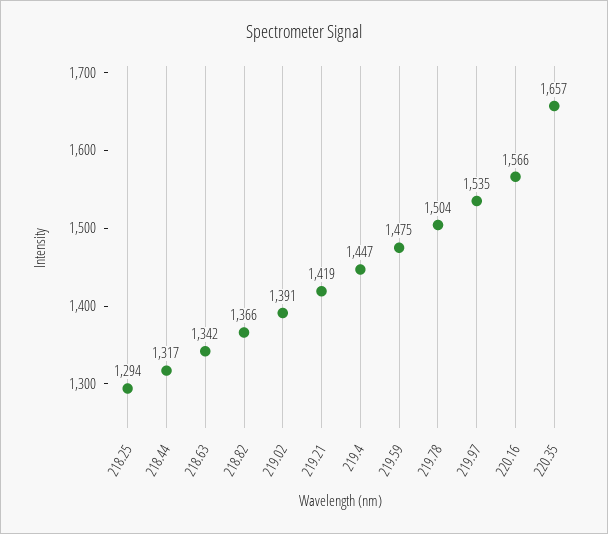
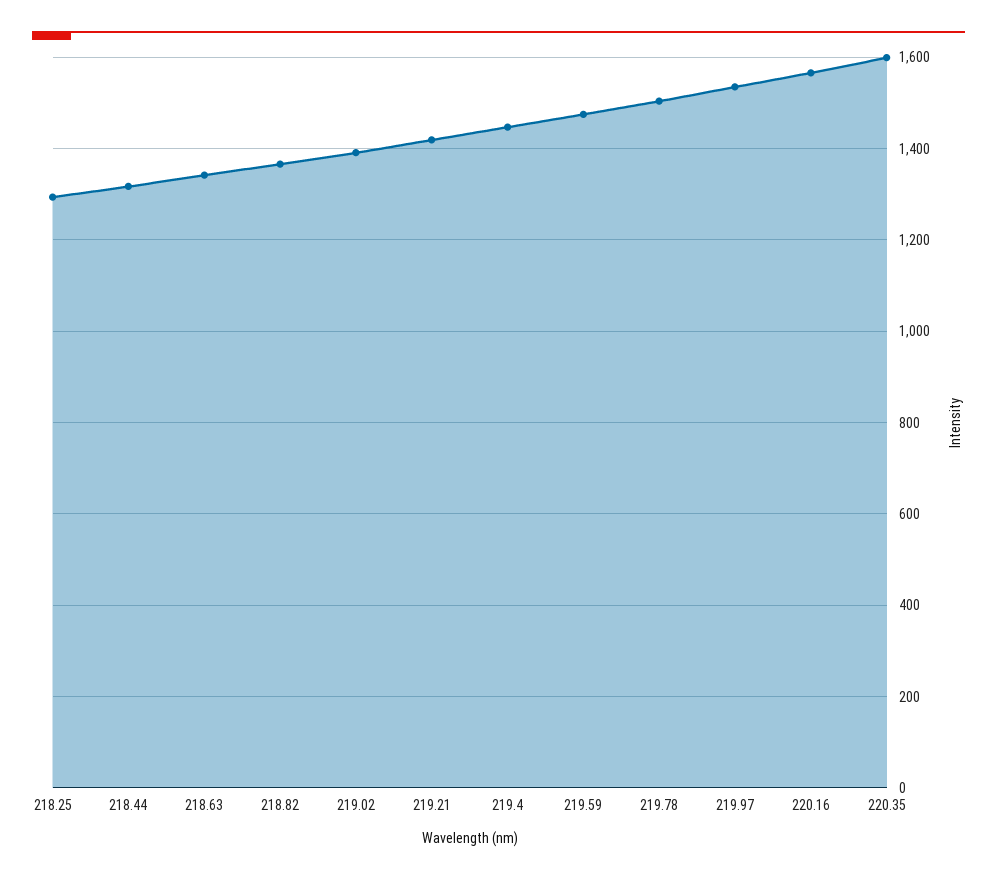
  {
    "218.25": 1294,
    "218.44": 1317,
    "218.63": 1342,
    "218.82": 1366,
    "219.02": 1391,
    "219.21": 1419,
    "219.4": 1447,
    "219.59": 1475,
    "219.78": 1504,
    "219.97": 1535,
    "220.16": 1566,
-   "220.35": 1657
+   "220.35": 1600
  }

